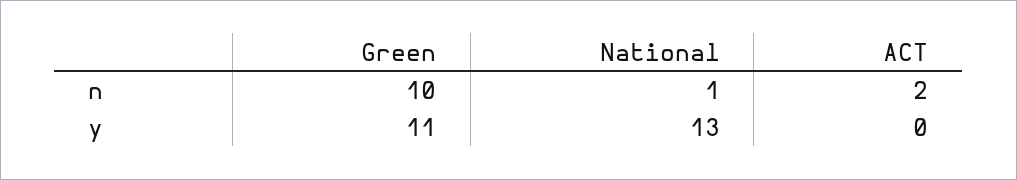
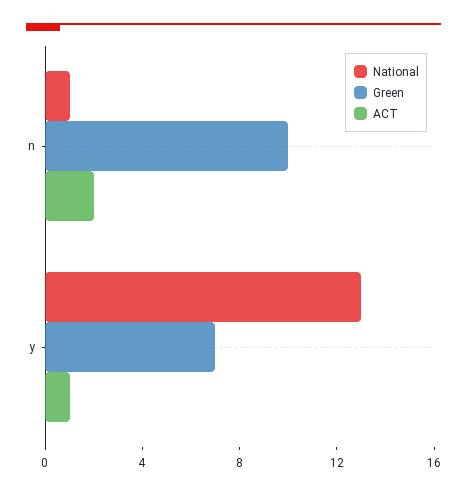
  {
    "Green": {
      "n": 10,
-     "y": 11
+     "y": 7
    },
    "National": {
      "n": 1,
      "y": 13
    },
    "ACT": {
      "n": 2,
-     "y": 0
+     "y": 1
    }
  }

